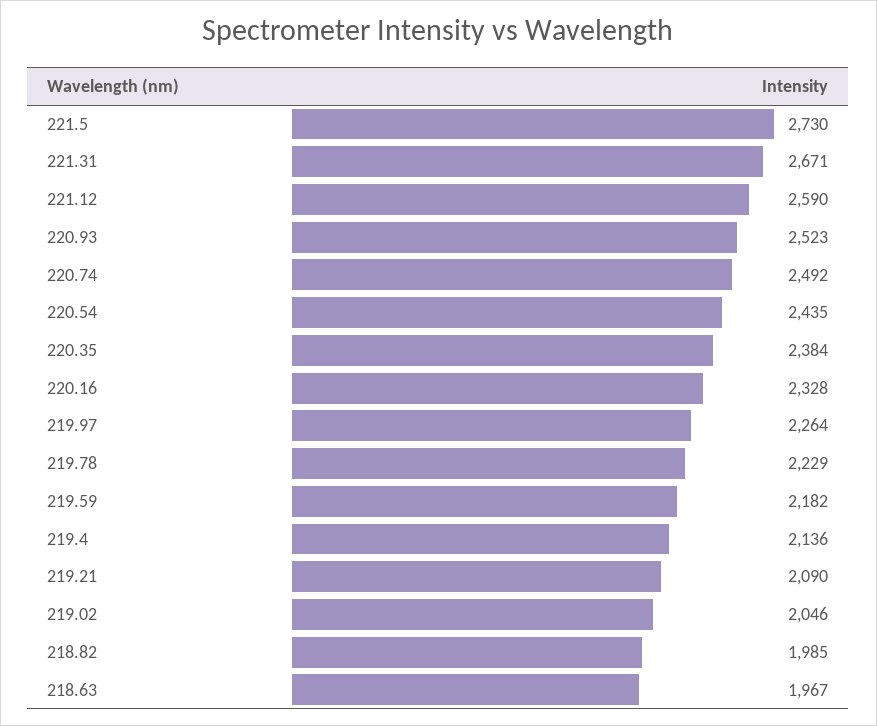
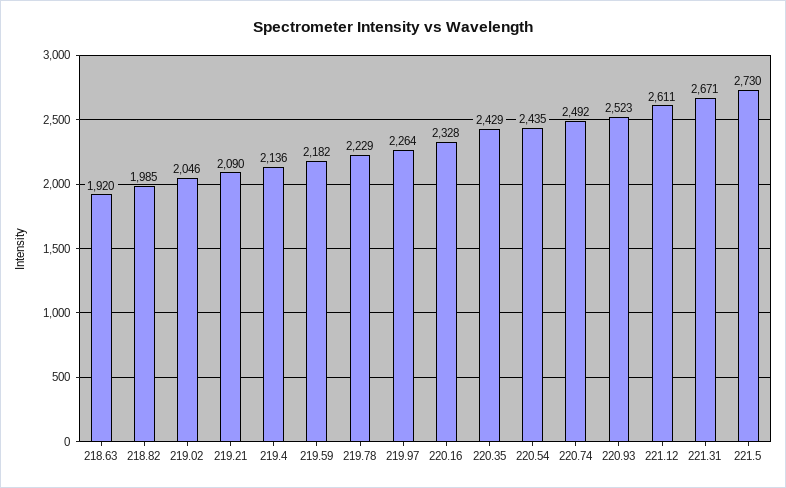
  {
    "221.5": 2730,
    "221.31": 2671,
-   "221.12": 2590,
+   "221.12": 2611,
    "220.93": 2523,
    "220.74": 2492,
    "220.54": 2435,
-   "220.35": 2384,
+   "220.35": 2429,
    "220.16": 2328,
    "219.97": 2264,
    "219.78": 2229,
    "219.59": 2182,
    "219.4": 2136,
    "219.21": 2090,
    "219.02": 2046,
    "218.82": 1985,
-   "218.63": 1967
+   "218.63": 1920
  }

